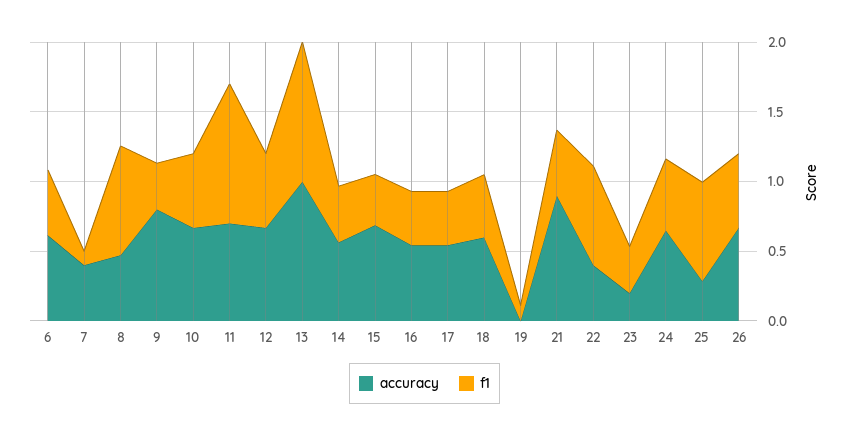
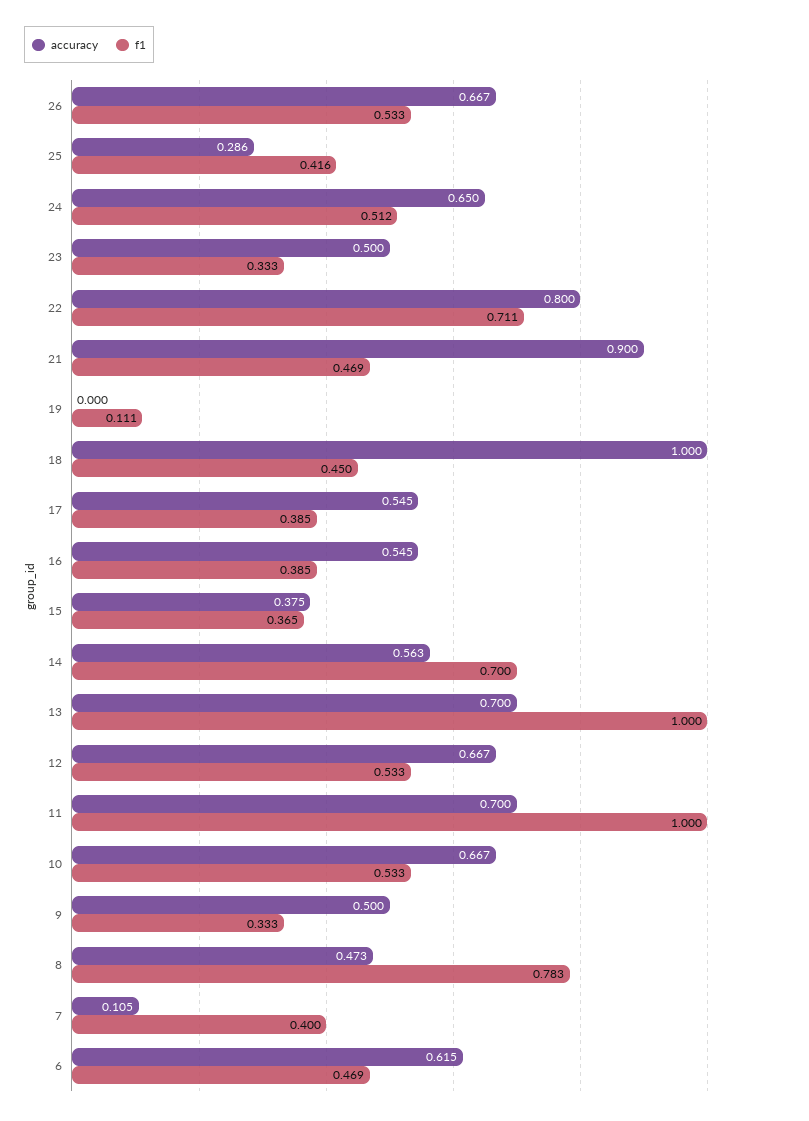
  {
    "accuracy": {
      "6": 0.615,
-     "7": 0.4,
+     "7": 0.105,
      "8": 0.473,
-     "9": 0.8,
+     "9": 0.5,
      "10": 0.667,
      "11": 0.7,
      "12": 0.667,
-     "13": 1,
+     "13": 0.7,
      "14": 0.563,
-     "15": 0.7,
+     "15": 0.375,
      "16": 0.545,
      "17": 0.545,
-     "18": 0.6,
+     "18": 1,
      "19": 0,
      "21": 0.9,
-     "22": 0.4,
+     "22": 0.8,
-     "23": 0.2,
+     "23": 0.5,
      "24": 0.65,
      "25": 0.286,
      "26": 0.667
    },
    "f1": {
      "6": 0.469,
-     "7": 0.1,
+     "7": 0.4,
      "8": 0.783,
      "9": 0.333,
      "10": 0.533,
      "11": 1,
      "12": 0.533,
      "13": 1,
-     "14": 0.4,
+     "14": 0.7,
      "15": 0.365,
      "16": 0.385,
      "17": 0.385,
      "18": 0.45,
      "19": 0.111,
      "21": 0.469,
      "22": 0.711,
      "23": 0.333,
      "24": 0.512,
-     "25": 0.7,
+     "25": 0.416,
      "26": 0.533
    }
  }

